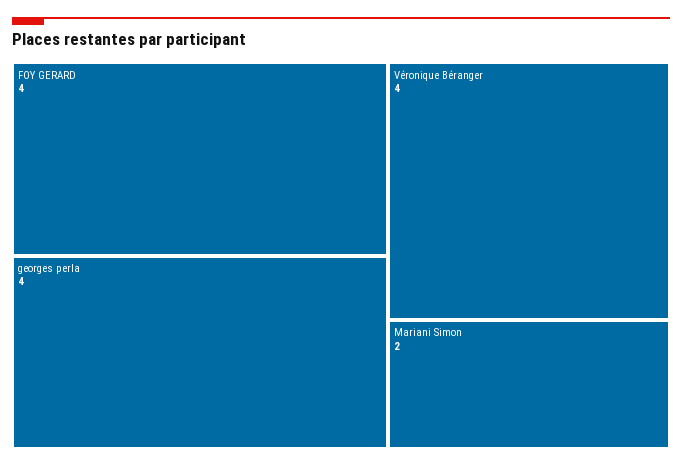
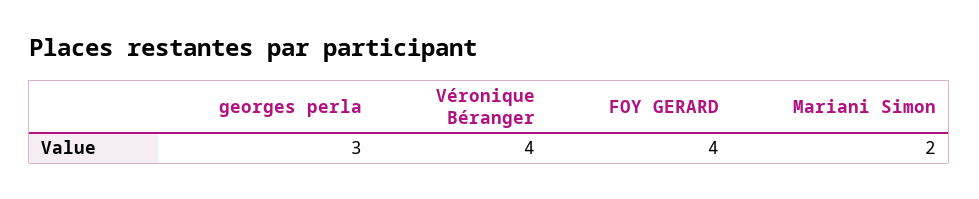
  {
    "FOY GERARD": 4,
-   "georges perla": 4,
+   "georges perla": 3,
    "Véronique Béranger": 4,
    "Mariani Simon": 2
  }

